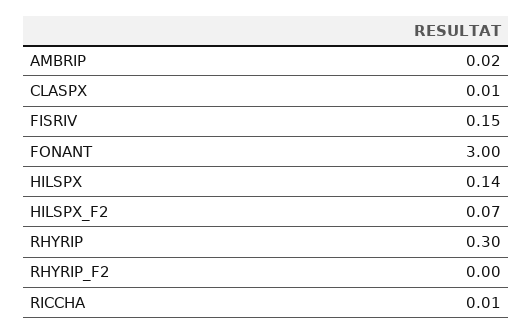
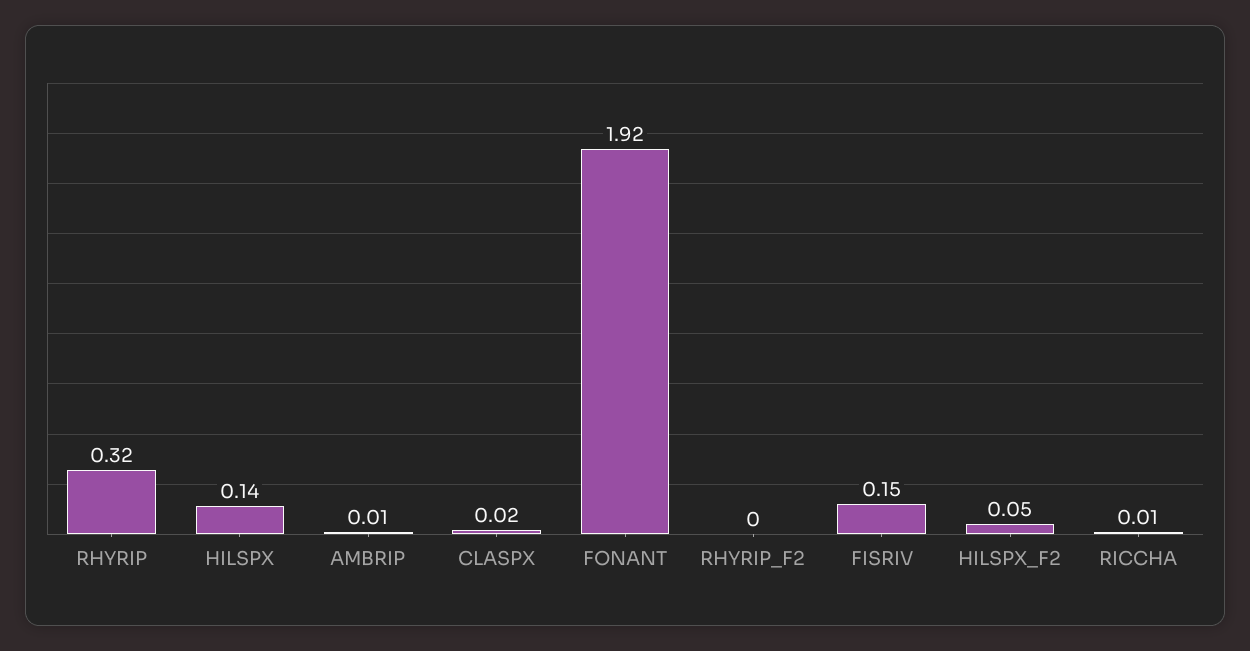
  {
-   "AMBRIP": 0.02,
+   "AMBRIP": 0.01,
-   "CLASPX": 0.01,
+   "CLASPX": 0.02,
    "FISRIV": 0.15,
-   "FONANT": 3,
+   "FONANT": 1.92,
    "HILSPX": 0.14,
-   "HILSPX_F2": 0.07,
+   "HILSPX_F2": 0.05,
-   "RHYRIP": 0.3,
+   "RHYRIP": 0.32,
    "RHYRIP_F2": 0,
    "RICCHA": 0.01
  }

